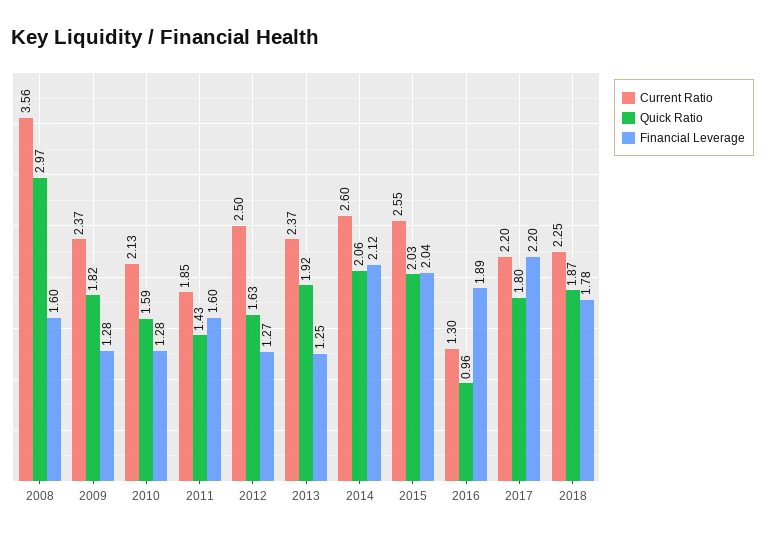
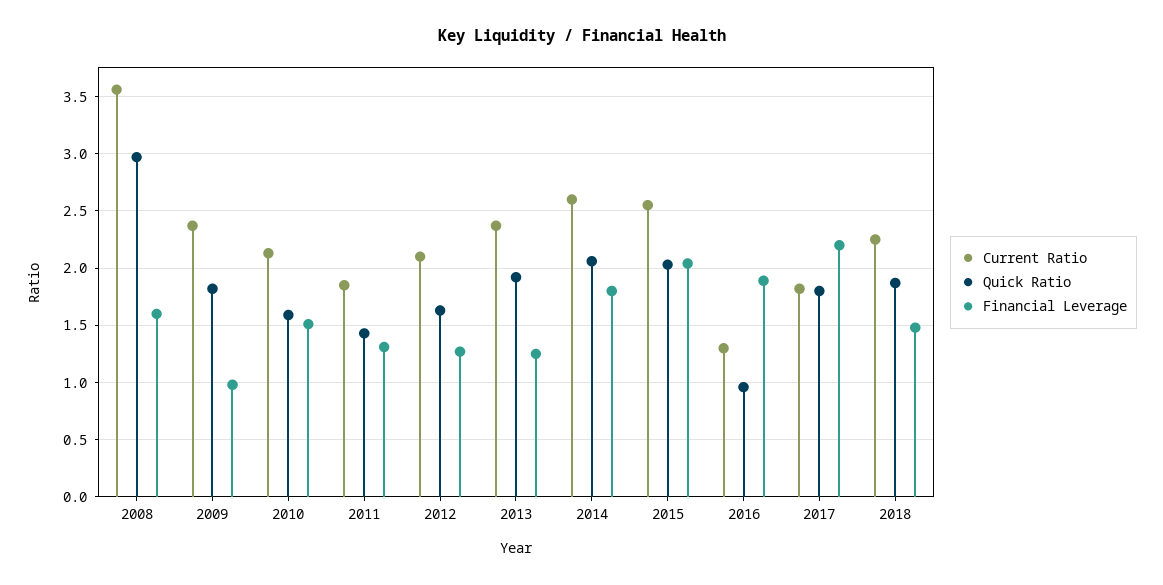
  {
    "Current Ratio": {
      "2008": 3.56,
      "2009": 2.37,
      "2010": 2.13,
      "2011": 1.85,
-     "2012": 2.5,
+     "2012": 2.1,
      "2013": 2.37,
      "2014": 2.6,
      "2015": 2.55,
      "2016": 1.3,
-     "2017": 2.2,
+     "2017": 1.8,
      "2018": 2.25
    },
    "Quick Ratio": {
      "2008": 2.97,
      "2009": 1.82,
      "2010": 1.59,
      "2011": 1.43,
      "2012": 1.63,
      "2013": 1.92,
      "2014": 2.06,
      "2015": 2.03,
      "2016": 0.96,
      "2017": 1.8,
      "2018": 1.87
    },
    "Financial Leverage": {
      "2008": 1.6,
-     "2009": 1.28,
+     "2009": 1,
-     "2010": 1.28,
+     "2010": 1.5,
-     "2011": 1.6,
+     "2011": 1.3,
      "2012": 1.27,
      "2013": 1.25,
-     "2014": 2.12,
+     "2014": 1.8,
      "2015": 2.04,
      "2016": 1.89,
      "2017": 2.2,
-     "2018": 1.78
+     "2018": 1.5
    }
  }

